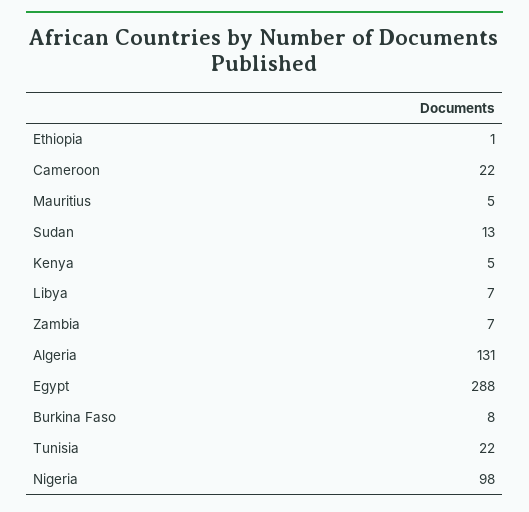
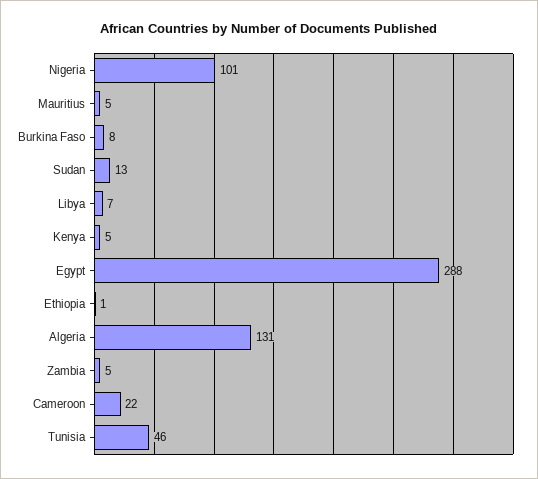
  {
    "Ethiopia": 1,
    "Cameroon": 22,
    "Mauritius": 5,
    "Sudan": 13,
    "Kenya": 5,
    "Libya": 7,
-   "Zambia": 7,
+   "Zambia": 5,
    "Algeria": 131,
    "Egypt": 288,
    "Burkina Faso": 8,
-   "Tunisia": 22,
+   "Tunisia": 46,
-   "Nigeria": 98
+   "Nigeria": 101
  }

